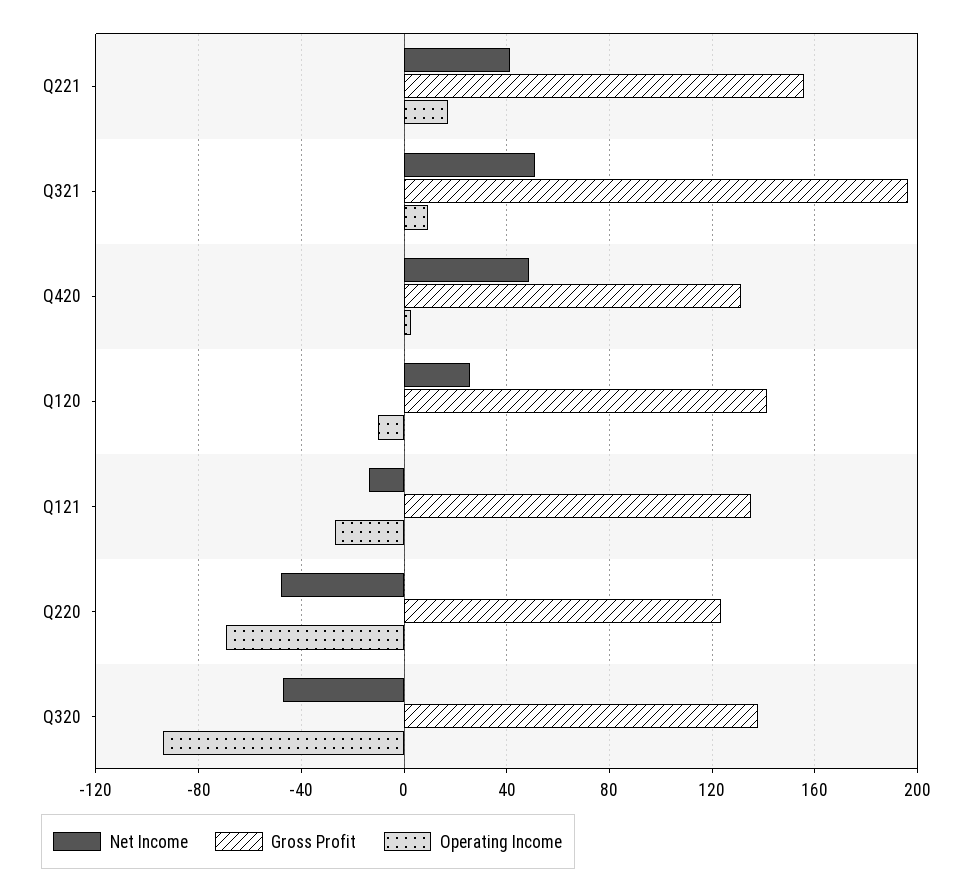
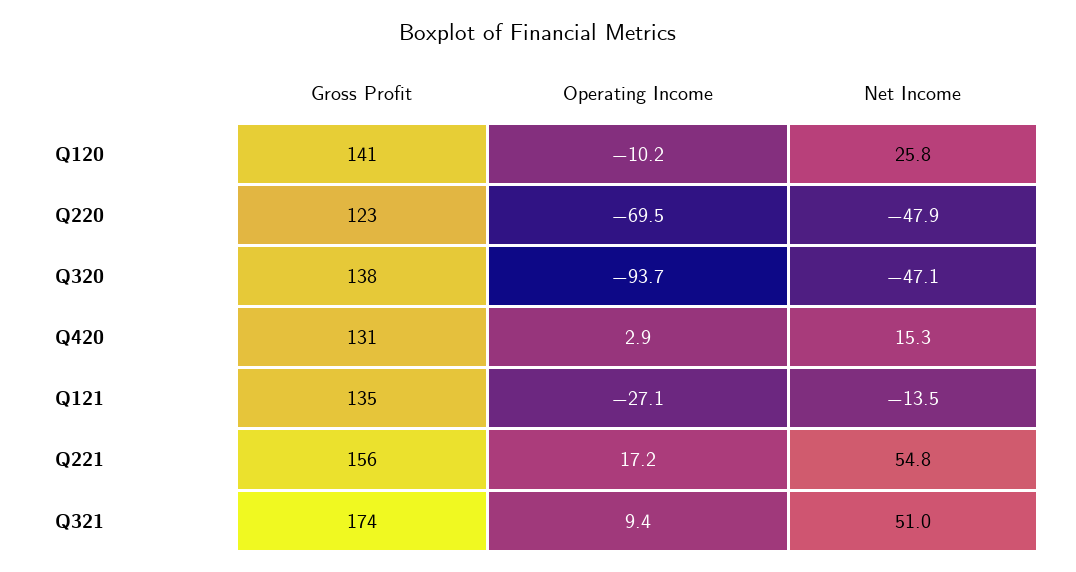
  {
    "Net Income": {
-     "Q221": 40,
+     "Q221": 54.8,
      "Q321": 51,
-     "Q420": 50,
+     "Q420": 15.3,
      "Q120": 25.8,
      "Q121": -13.5,
      "Q220": -47.9,
      "Q320": -47.1
    },
    "Gross Profit": {
      "Q221": 156,
-     "Q321": 195,
+     "Q321": 174,
      "Q420": 131,
      "Q120": 141,
      "Q121": 135,
      "Q220": 123,
      "Q320": 138
    },
    "Operating Income": {
      "Q221": 17.2,
      "Q321": 9.4,
      "Q420": 2.9,
      "Q120": -10.2,
      "Q121": -27.1,
      "Q220": -69.5,
      "Q320": -93.7
    }
  }

